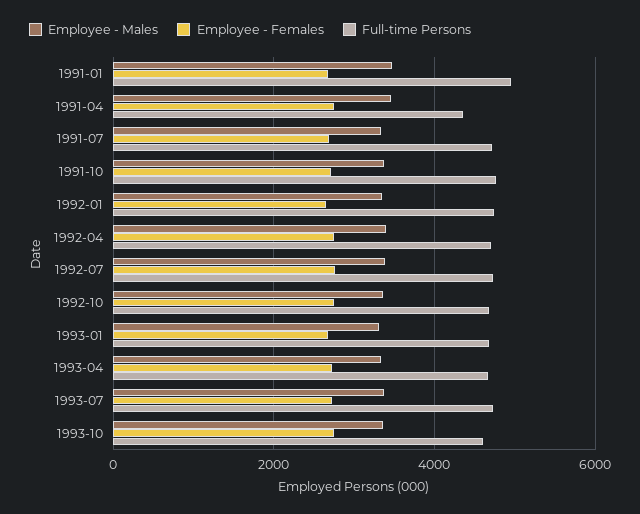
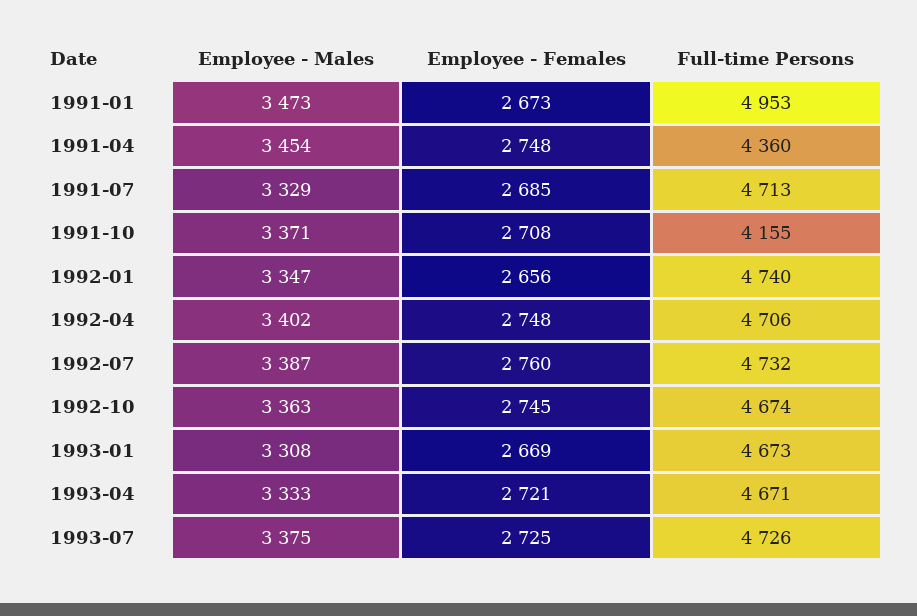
  {
    "Employee - Males": {
      "1991-01": 3473,
      "1991-04": 3454,
      "1991-07": 3329,
      "1991-10": 3371,
      "1992-01": 3347,
      "1992-04": 3402,
      "1992-07": 3387,
      "1992-10": 3363,
      "1993-01": 3308,
      "1993-04": 3333,
-     "1993-07": 3375,
+     "1993-07": 3375
-     "1993-10": 3400
    },
    "Employee - Females": {
      "1991-01": 2673,
      "1991-04": 2748,
      "1991-07": 2685,
      "1991-10": 2708,
      "1992-01": 2656,
      "1992-04": 2748,
      "1992-07": 2760,
      "1992-10": 2745,
      "1993-01": 2669,
      "1993-04": 2721,
-     "1993-07": 2725,
+     "1993-07": 2725
-     "1993-10": 2800
    },
    "Full-time Persons": {
      "1991-01": 4953,
      "1991-04": 4360,
      "1991-07": 4713,
-     "1991-10": 4800,
+     "1991-10": 4155,
      "1992-01": 4740,
      "1992-04": 4706,
      "1992-07": 4732,
      "1992-10": 4674,
      "1993-01": 4673,
      "1993-04": 4671,
-     "1993-07": 4726,
+     "1993-07": 4726
-     "1993-10": 4600
    }
  }

